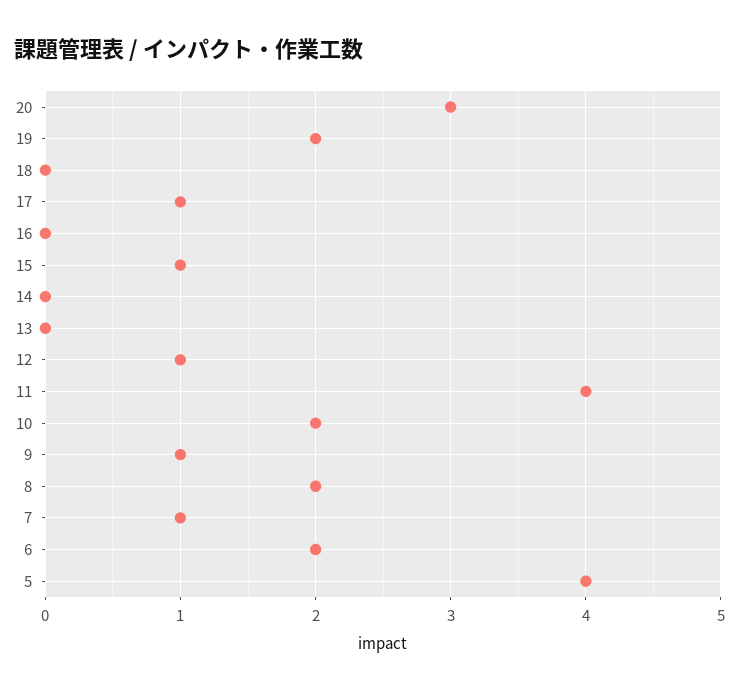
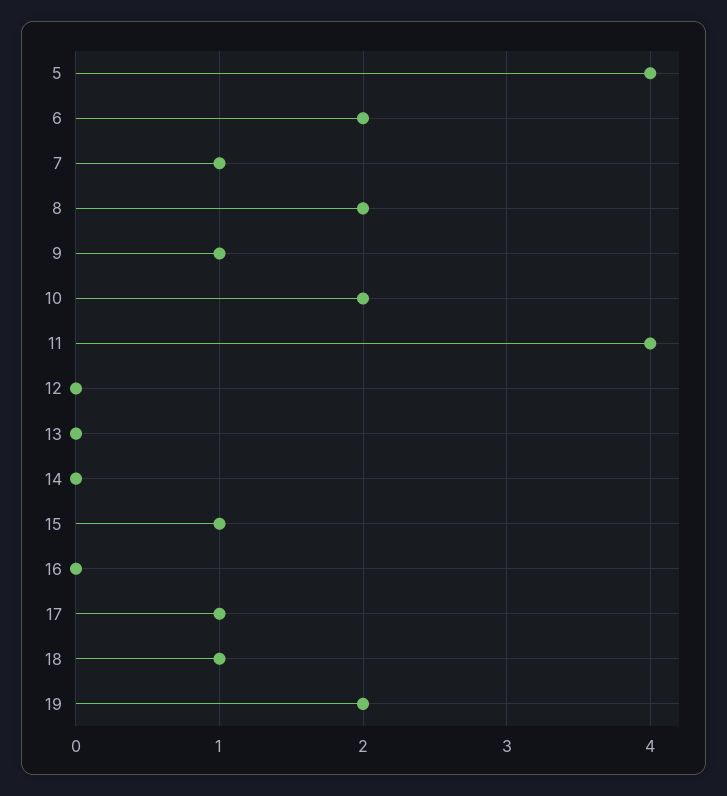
  {
-   "20": 3,
    "19": 2,
-   "18": 0,
+   "18": 1,
    "17": 1,
    "16": 0,
    "15": 1,
    "14": 0,
    "13": 0,
-   "12": 1,
+   "12": 0,
    "11": 4,
    "10": 2,
    "9": 1,
    "8": 2,
    "7": 1,
    "6": 2,
    "5": 4
  }

